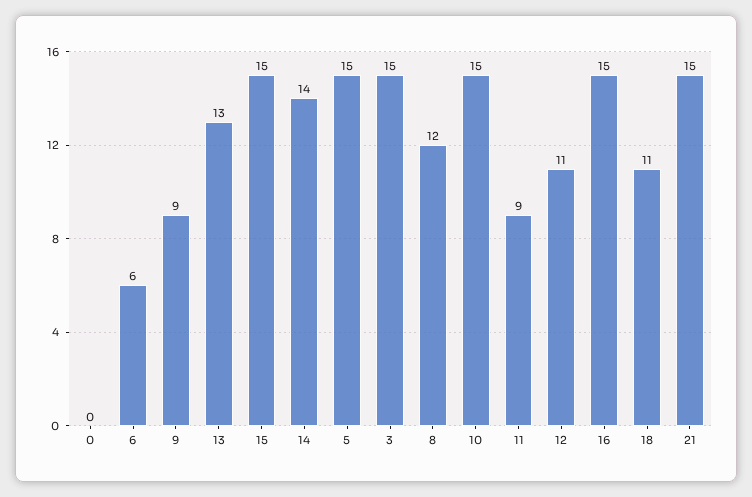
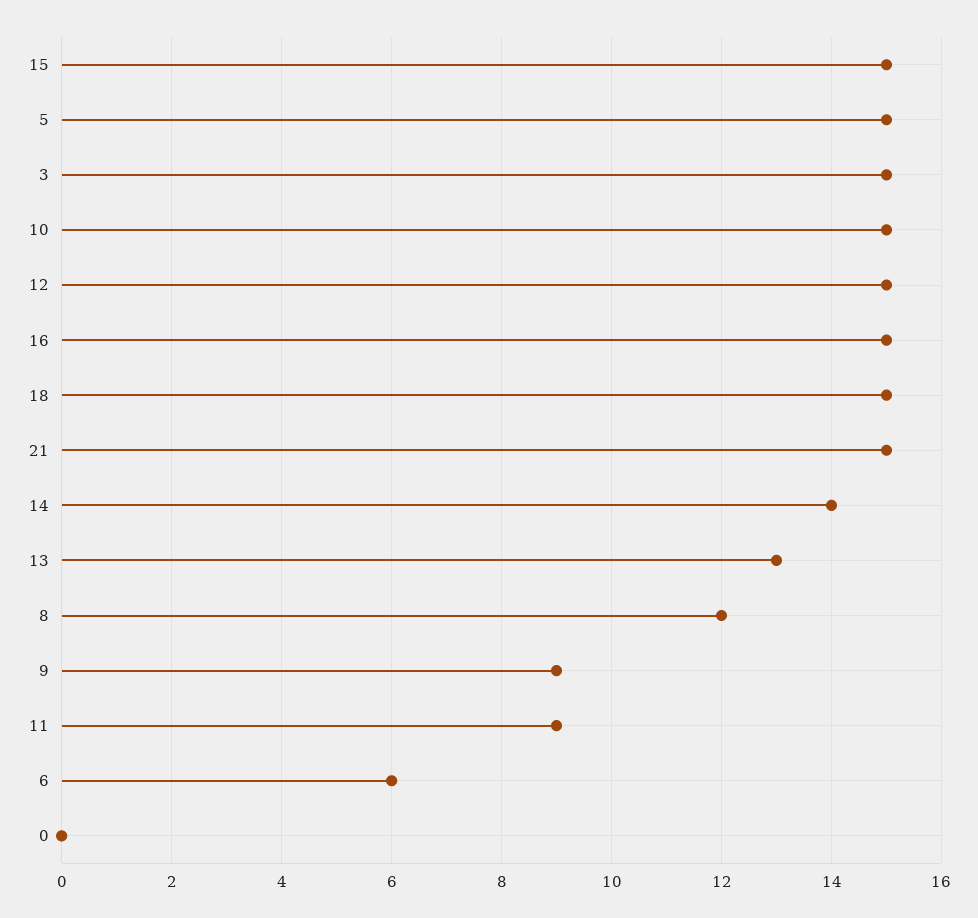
  {
    "0": 0,
    "6": 6,
    "9": 9,
    "13": 13,
    "15": 15,
    "14": 14,
    "5": 15,
    "3": 15,
    "8": 12,
    "10": 15,
    "11": 9,
-   "12": 11,
+   "12": 15,
    "16": 15,
-   "18": 11,
+   "18": 15,
    "21": 15
  }

